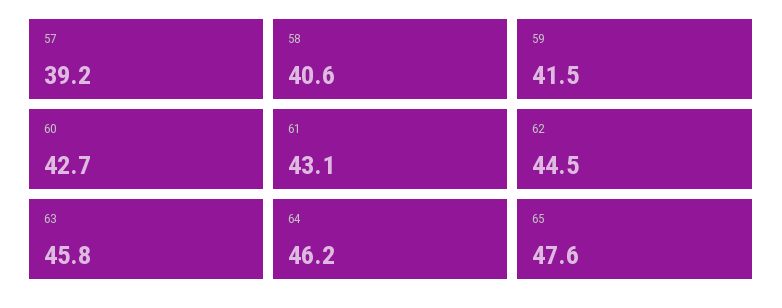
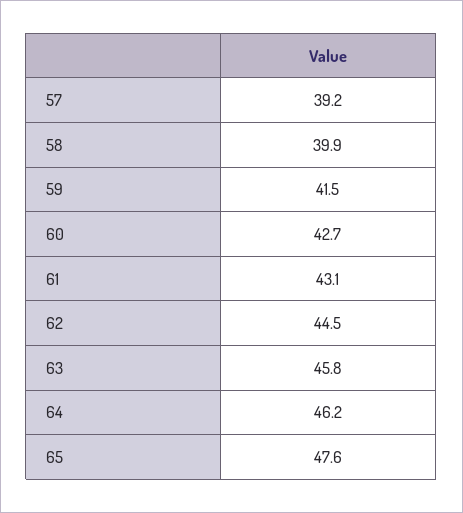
  {
    "57": 39.2,
-   "58": 40.6,
+   "58": 39.9,
    "59": 41.5,
    "60": 42.7,
    "61": 43.1,
    "62": 44.5,
    "63": 45.8,
    "64": 46.2,
    "65": 47.6
  }

